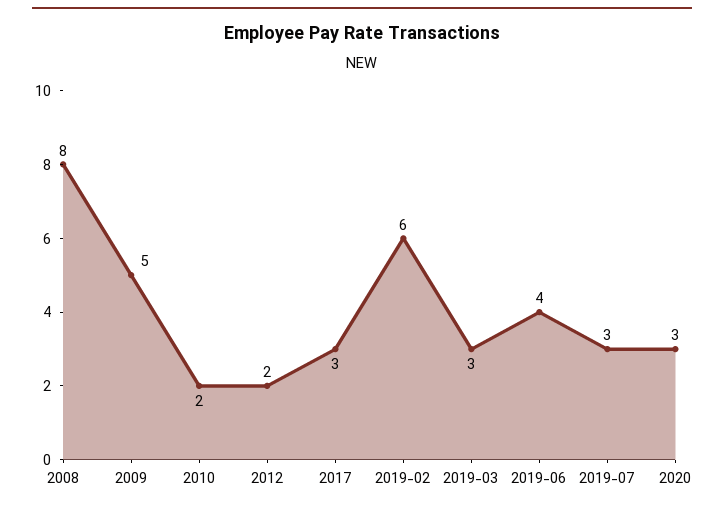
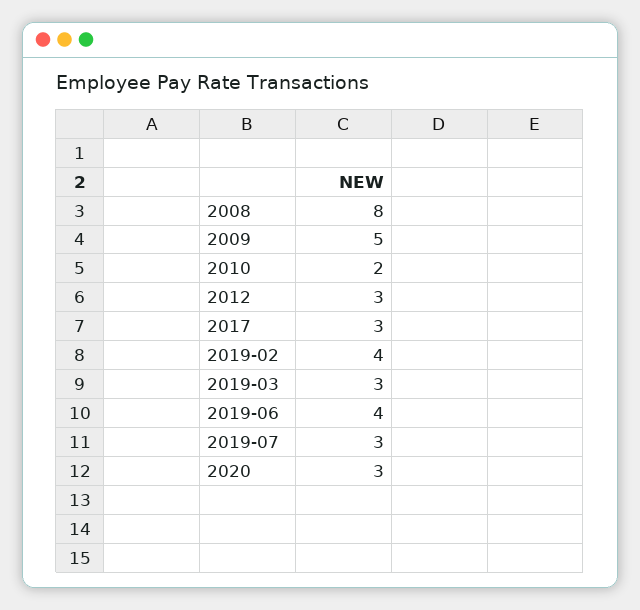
  {
    "2008": 8,
    "2009": 5,
    "2010": 2,
-   "2012": 2,
+   "2012": 3,
    "2017": 3,
-   "2019-02": 6,
+   "2019-02": 4,
    "2019-03": 3,
    "2019-06": 4,
    "2019-07": 3,
    "2020": 3
  }

